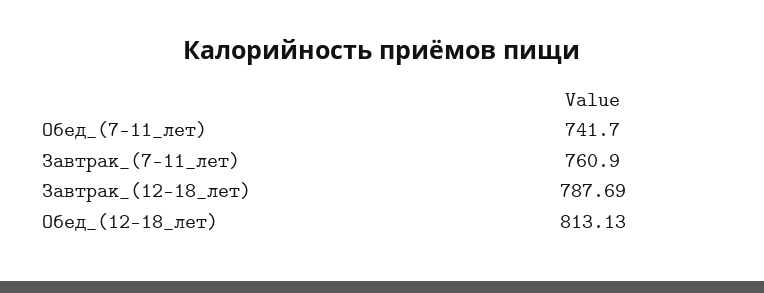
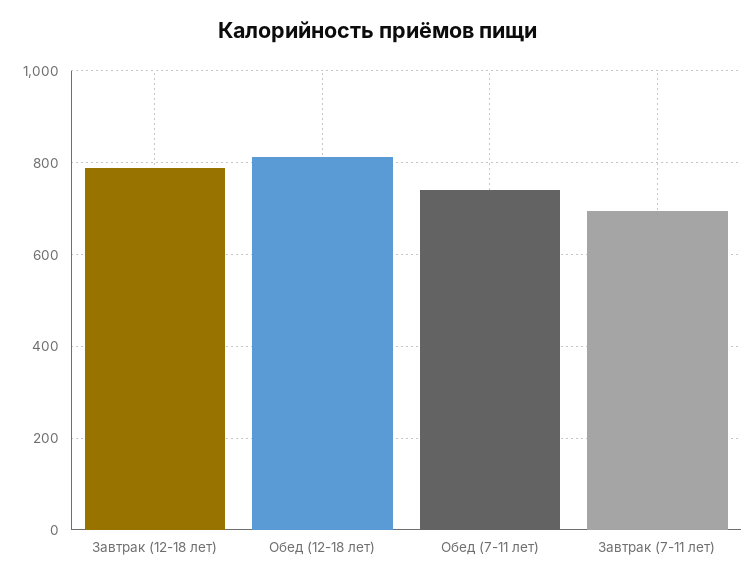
  {
    "Обед_(7-11_лет)": 741.7,
-   "Завтрак_(7-11_лет)": 760.9,
+   "Завтрак_(7-11_лет)": 700,
    "Завтрак_(12-18_лет)": 787.69,
    "Обед_(12-18_лет)": 813.13
  }

